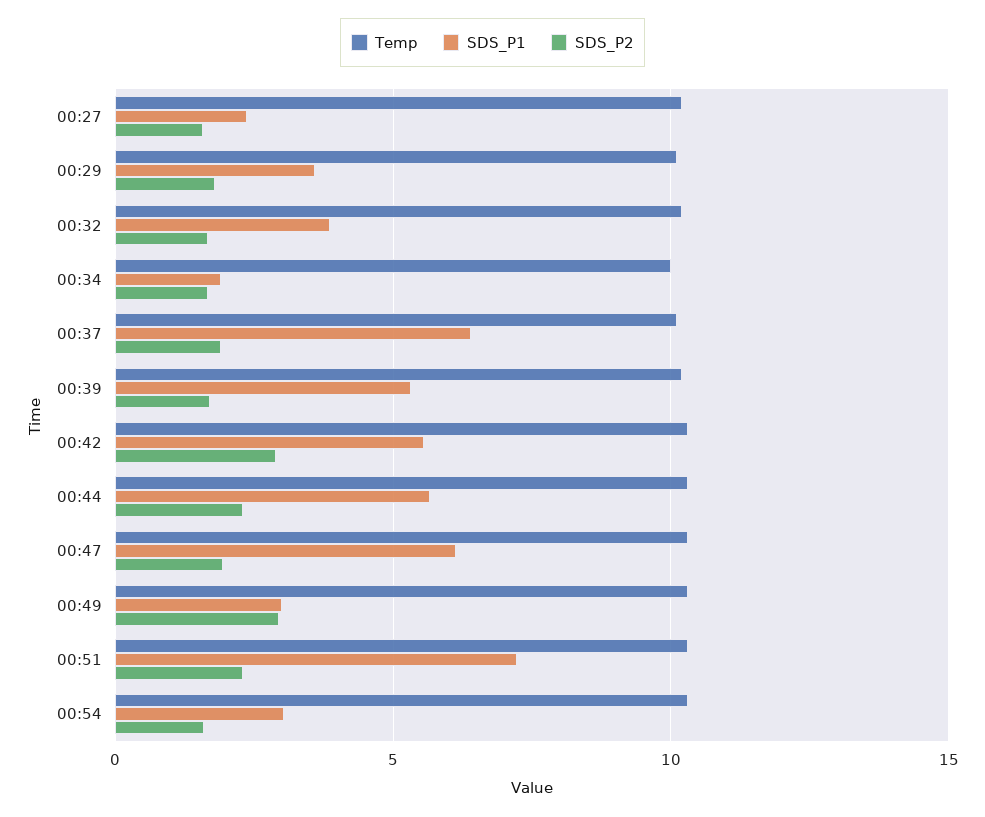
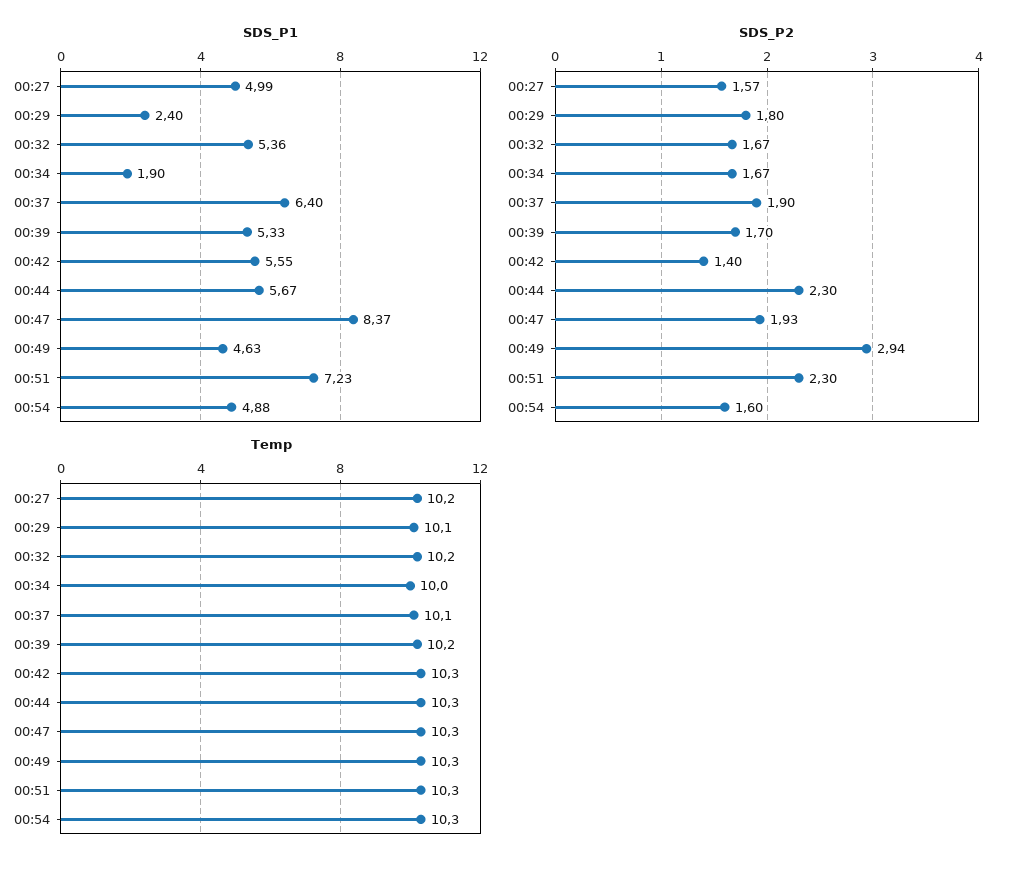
  {
    "Temp": {
      "00:27": 10.2,
      "00:29": 10.1,
      "00:32": 10.2,
      "00:34": 10,
      "00:37": 10.1,
      "00:39": 10.2,
      "00:42": 10.3,
      "00:44": 10.3,
      "00:47": 10.3,
      "00:49": 10.3,
      "00:51": 10.3,
      "00:54": 10.3
    },
    "SDS_P1": {
-     "00:27": 2.5,
+     "00:27": 4.99,
-     "00:29": 3.5,
+     "00:29": 2.4,
-     "00:32": 4,
+     "00:32": 5.36,
      "00:34": 1.9,
      "00:37": 6.4,
      "00:39": 5.33,
      "00:42": 5.55,
      "00:44": 5.67,
-     "00:47": 6,
+     "00:47": 8.37,
-     "00:49": 3,
+     "00:49": 4.63,
      "00:51": 7.23,
-     "00:54": 3
+     "00:54": 4.88
    },
    "SDS_P2": {
      "00:27": 1.57,
      "00:29": 1.8,
      "00:32": 1.67,
      "00:34": 1.67,
      "00:37": 1.9,
      "00:39": 1.7,
-     "00:42": 3,
+     "00:42": 1.4,
      "00:44": 2.3,
      "00:47": 1.93,
      "00:49": 2.94,
      "00:51": 2.3,
      "00:54": 1.6
    }
  }

